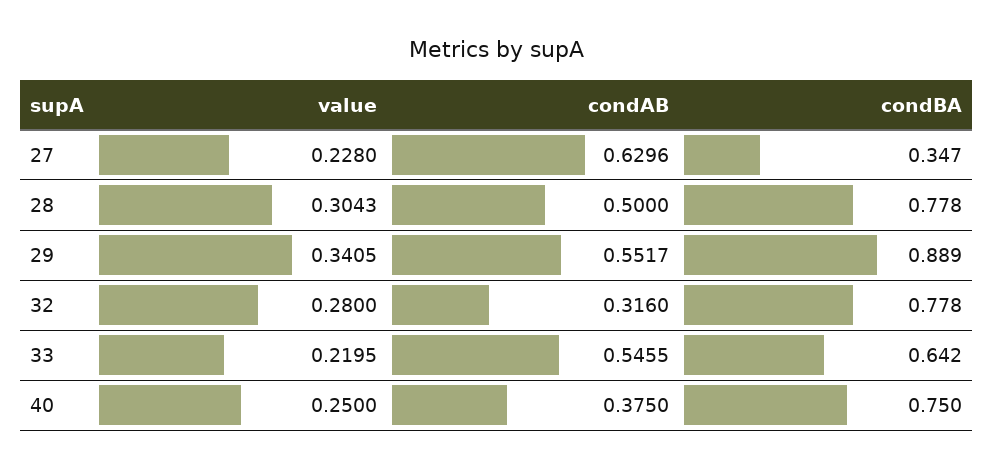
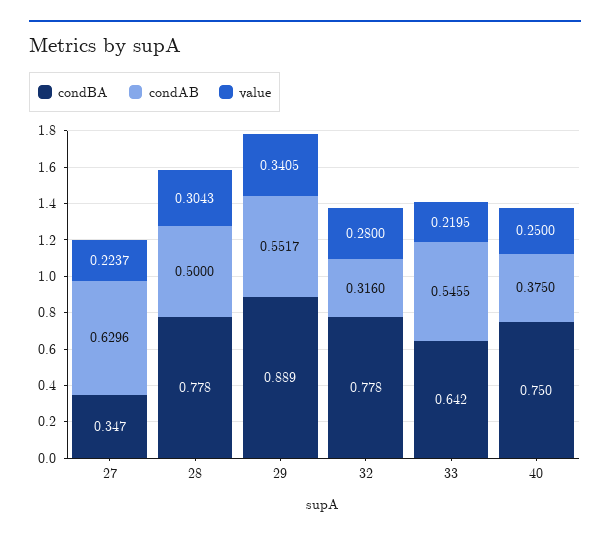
  {
    "value": {
-     "27": 0.228,
+     "27": 0.2237,
      "28": 0.3043,
      "29": 0.3405,
      "32": 0.28,
      "33": 0.2195,
      "40": 0.25
    },
    "condAB": {
      "27": 0.6296,
      "28": 0.5,
      "29": 0.5517,
      "32": 0.316,
      "33": 0.5455,
      "40": 0.375
    },
    "condBA": {
      "27": 0.347,
      "28": 0.778,
      "29": 0.889,
      "32": 0.778,
      "33": 0.642,
      "40": 0.75
    }
  }

